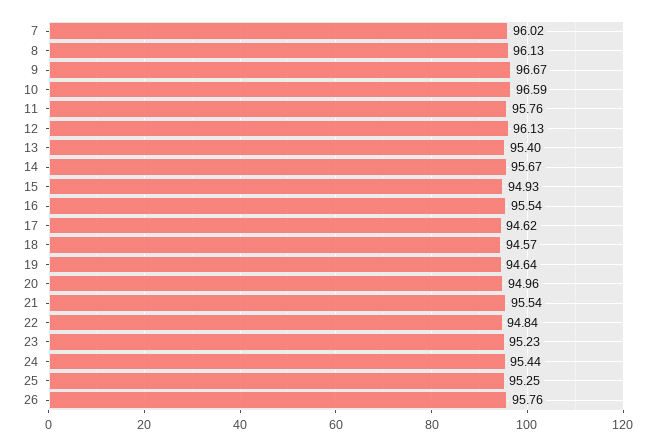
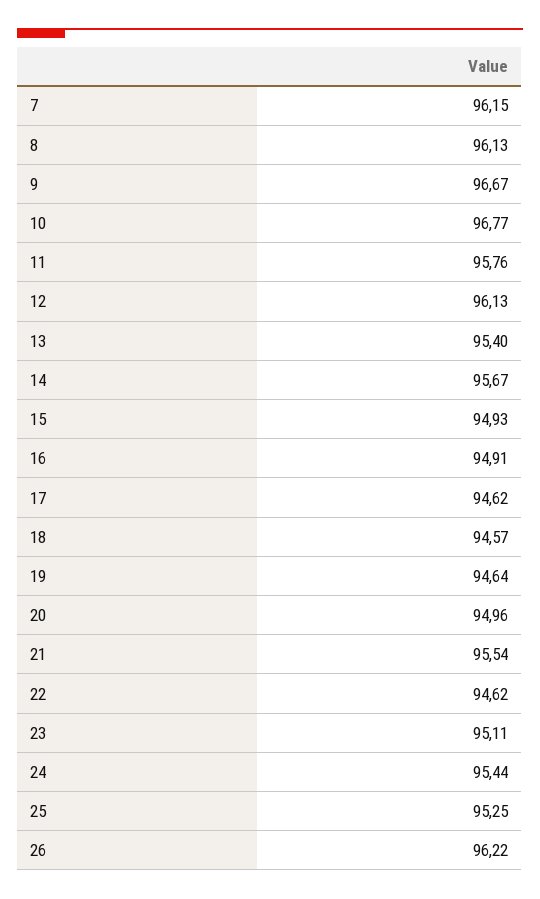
  {
-   "7": 96.02,
+   "7": 96.15,
    "8": 96.13,
    "9": 96.67,
-   "10": 96.59,
+   "10": 96.77,
    "11": 95.76,
    "12": 96.13,
    "13": 95.4,
    "14": 95.67,
    "15": 94.93,
-   "16": 95.54,
+   "16": 94.91,
    "17": 94.62,
    "18": 94.57,
    "19": 94.64,
    "20": 94.96,
    "21": 95.54,
-   "22": 94.84,
+   "22": 94.62,
-   "23": 95.23,
+   "23": 95.11,
    "24": 95.44,
    "25": 95.25,
-   "26": 95.76
+   "26": 96.22
  }

